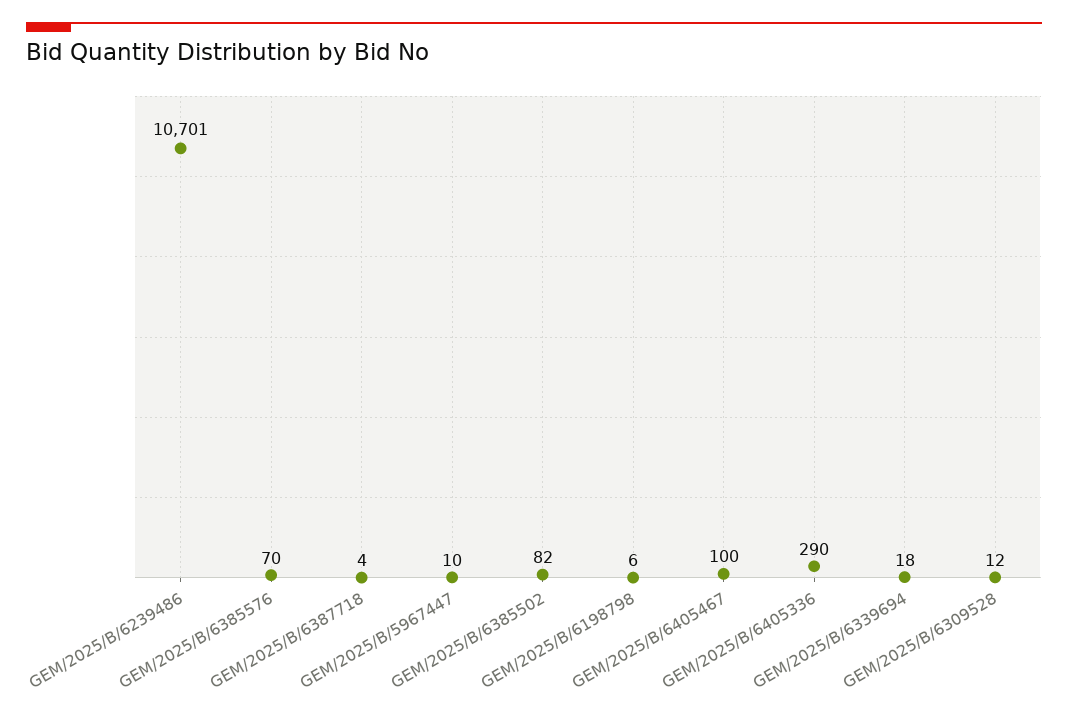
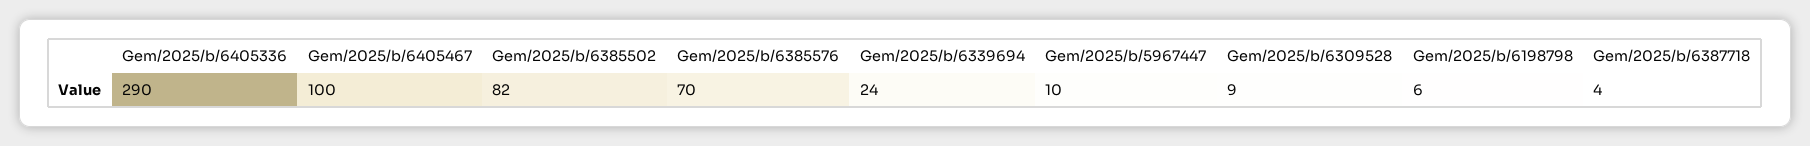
  {
-   "GEM/2025/B/6239486": 10701,
    "GEM/2025/B/6385576": 70,
    "GEM/2025/B/6387718": 4,
    "GEM/2025/B/5967447": 10,
    "GEM/2025/B/6385502": 82,
    "GEM/2025/B/6198798": 6,
    "GEM/2025/B/6405467": 100,
    "GEM/2025/B/6405336": 290,
-   "GEM/2025/B/6339694": 18,
+   "GEM/2025/B/6339694": 24,
-   "GEM/2025/B/6309528": 12
+   "GEM/2025/B/6309528": 9
  }

